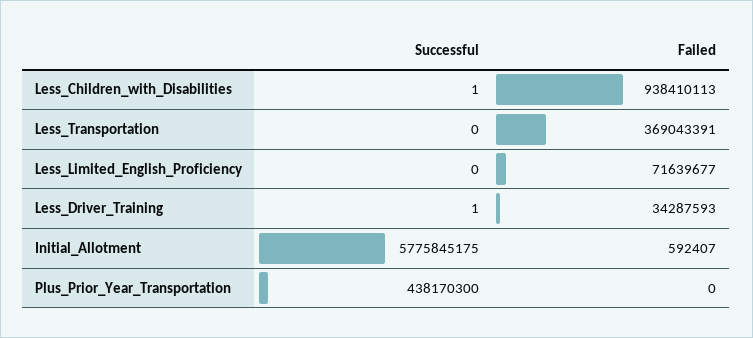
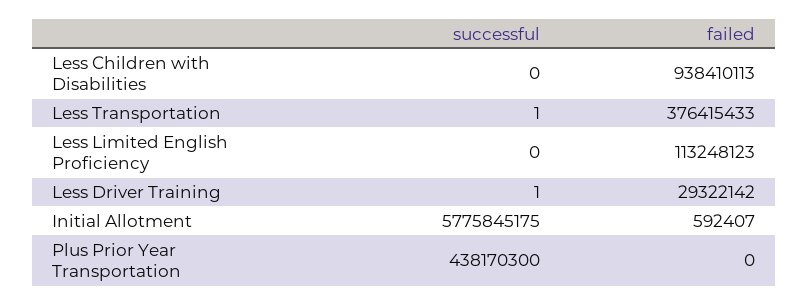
  {
    "Successful": {
-     "Less_Children_with_Disabilities": 1,
+     "Less_Children_with_Disabilities": 0,
-     "Less_Transportation": 0,
+     "Less_Transportation": 1,
      "Less_Limited_English_Proficiency": 0,
      "Less_Driver_Training": 1,
      "Initial_Allotment": 5775845175,
      "Plus_Prior_Year_Transportation": 438170300
    },
    "Failed": {
      "Less_Children_with_Disabilities": 938410113,
-     "Less_Transportation": 369043391,
+     "Less_Transportation": 376415433,
-     "Less_Limited_English_Proficiency": 71639677,
+     "Less_Limited_English_Proficiency": 113248123,
-     "Less_Driver_Training": 34287593,
+     "Less_Driver_Training": 29322142,
      "Initial_Allotment": 592407,
      "Plus_Prior_Year_Transportation": 0
    }
  }

